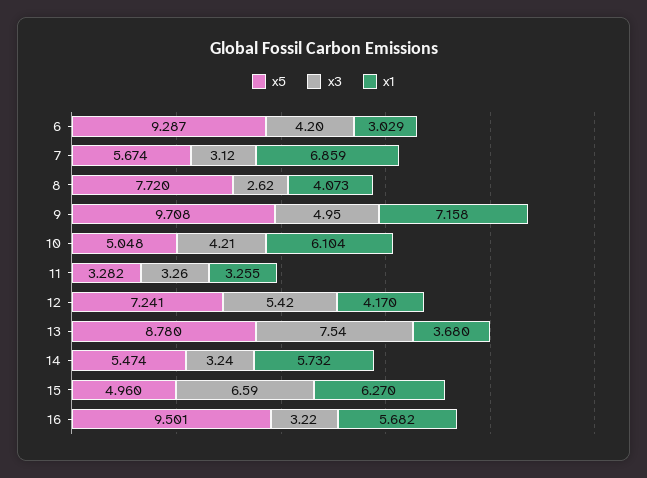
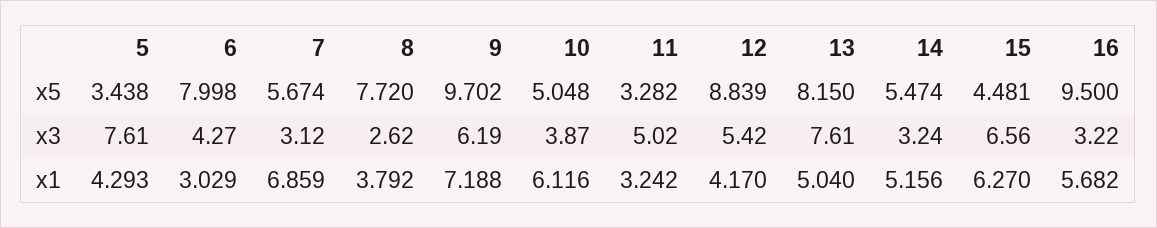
  {
    "x5": {
-     "6": 9.287,
+     "6": 7.998,
      "7": 5.674,
      "8": 7.72,
-     "9": 9.708,
+     "9": 9.702,
      "10": 5.048,
      "11": 3.282,
-     "12": 7.241,
+     "12": 8.839,
-     "13": 8.78,
+     "13": 8.15,
      "14": 5.474,
-     "15": 4.96,
+     "15": 4.481,
-     "16": 9.501
+     "16": 9.5,
+     "5": 3.438
    },
    "x3": {
-     "6": 4.2,
+     "6": 4.27,
      "7": 3.12,
      "8": 2.62,
-     "9": 4.95,
+     "9": 6.19,
-     "10": 4.21,
+     "10": 3.87,
-     "11": 3.26,
+     "11": 5.02,
      "12": 5.42,
-     "13": 7.54,
+     "13": 7.61,
      "14": 3.24,
-     "15": 6.59,
+     "15": 6.56,
-     "16": 3.22
+     "16": 3.22,
+     "5": 7.61
    },
    "x1": {
      "6": 3.029,
      "7": 6.859,
-     "8": 4.073,
+     "8": 3.792,
-     "9": 7.158,
+     "9": 7.188,
-     "10": 6.104,
+     "10": 6.116,
-     "11": 3.255,
+     "11": 3.242,
      "12": 4.17,
-     "13": 3.68,
+     "13": 5.04,
-     "14": 5.732,
+     "14": 5.156,
      "15": 6.27,
-     "16": 5.682
+     "16": 5.682,
+     "5": 4.293
    }
  }

